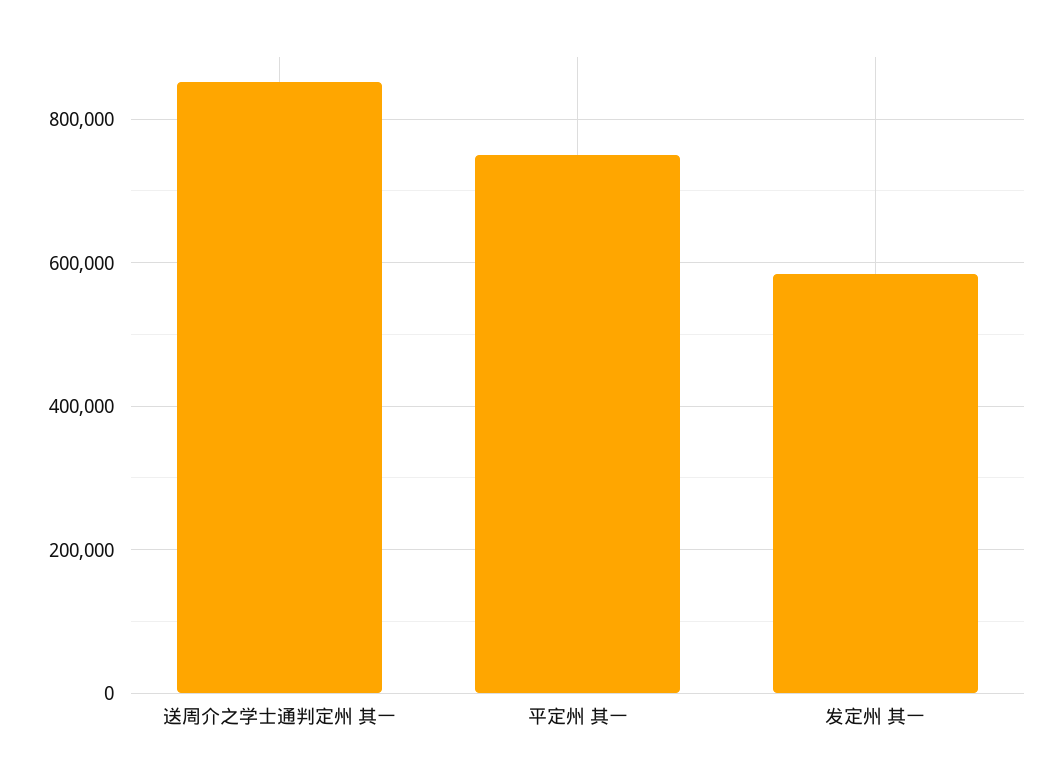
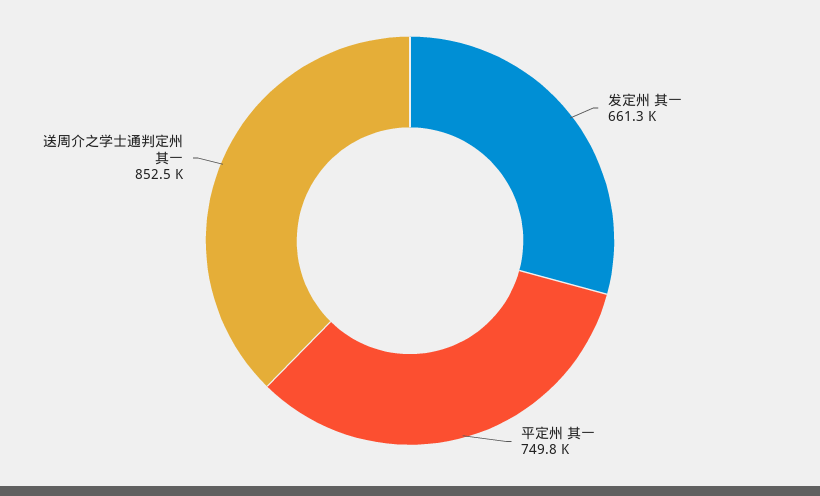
  {
    "送周介之学士通判定州 其一": 852500,
    "平定州 其一": 749800,
-   "发定州 其一": 580000
+   "发定州 其一": 661300
  }

